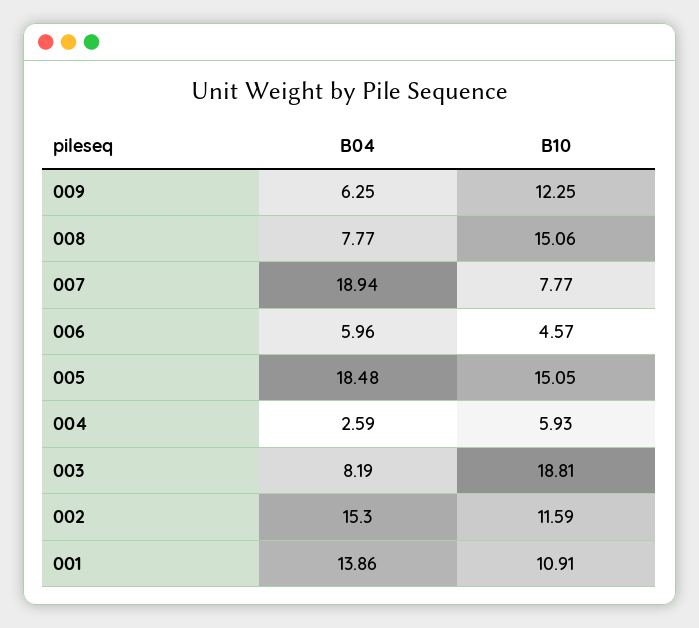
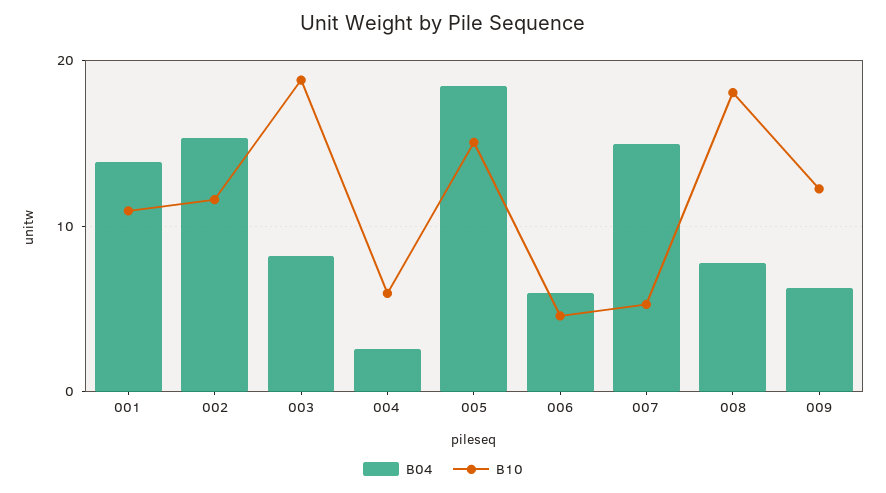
  {
    "B04": {
      "009": 6.25,
      "008": 7.77,
-     "007": 18.94,
+     "007": 15,
      "006": 5.96,
      "005": 18.48,
      "004": 2.59,
      "003": 8.19,
      "002": 15.3,
      "001": 13.86
    },
    "B10": {
      "009": 12.25,
-     "008": 15.06,
+     "008": 18,
-     "007": 7.77,
+     "007": 5,
      "006": 4.57,
      "005": 15.05,
      "004": 5.93,
      "003": 18.81,
      "002": 11.59,
      "001": 10.91
    }
  }

